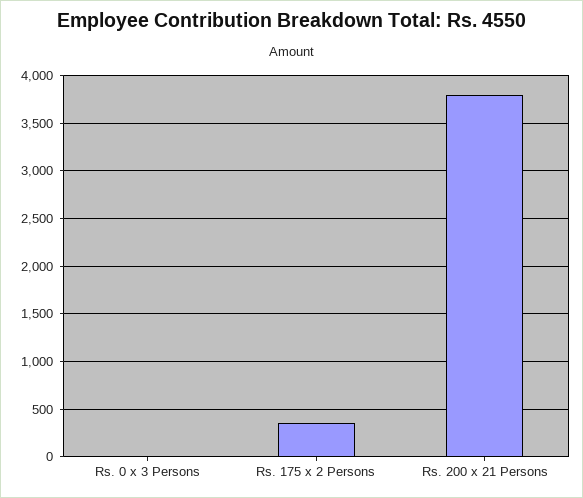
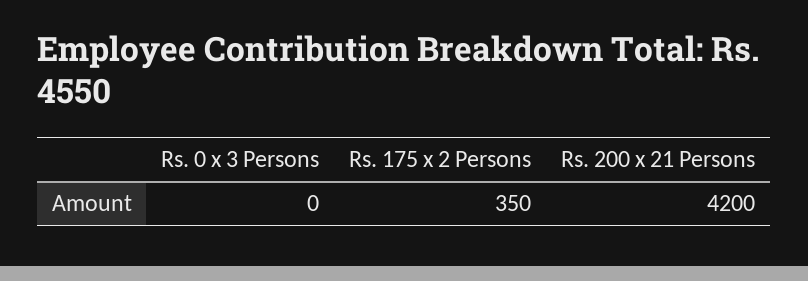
  {
    "Rs. 0 x 3 Persons": 0,
    "Rs. 175 x 2 Persons": 350,
-   "Rs. 200 x 21 Persons": 3800
+   "Rs. 200 x 21 Persons": 4200
  }

